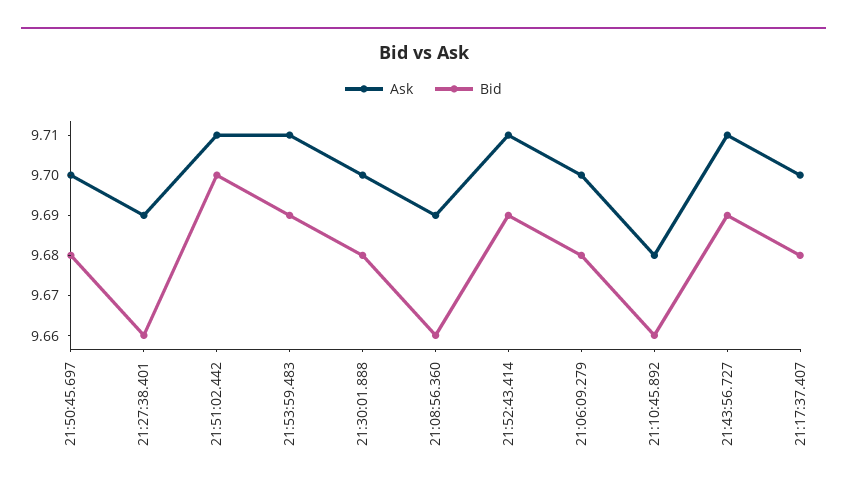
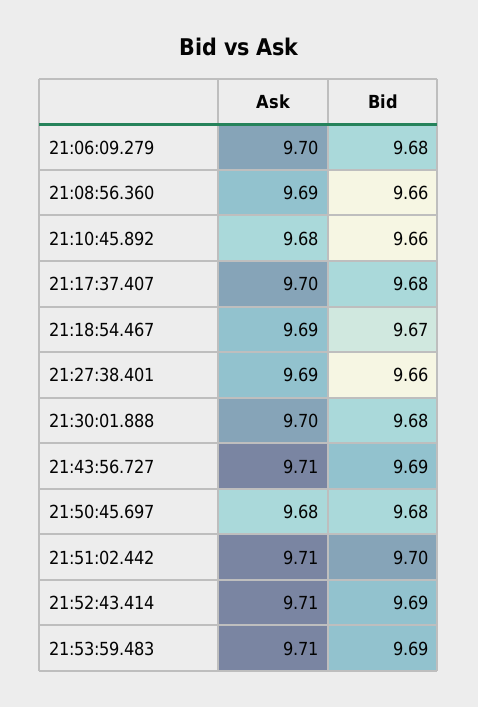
  {
    "Ask": {
-     "21:50:45.697": 9.7,
+     "21:50:45.697": 9.68,
      "21:27:38.401": 9.69,
      "21:51:02.442": 9.71,
      "21:53:59.483": 9.71,
      "21:30:01.888": 9.7,
      "21:08:56.360": 9.69,
      "21:52:43.414": 9.71,
      "21:06:09.279": 9.7,
      "21:10:45.892": 9.68,
      "21:43:56.727": 9.71,
-     "21:17:37.407": 9.7
+     "21:17:37.407": 9.7,
+     "21:18:54.467": 9.69
    },
    "Bid": {
      "21:50:45.697": 9.68,
      "21:27:38.401": 9.66,
      "21:51:02.442": 9.7,
      "21:53:59.483": 9.69,
      "21:30:01.888": 9.68,
      "21:08:56.360": 9.66,
      "21:52:43.414": 9.69,
      "21:06:09.279": 9.68,
      "21:10:45.892": 9.66,
      "21:43:56.727": 9.69,
-     "21:17:37.407": 9.68
+     "21:17:37.407": 9.68,
+     "21:18:54.467": 9.67
    }
  }

